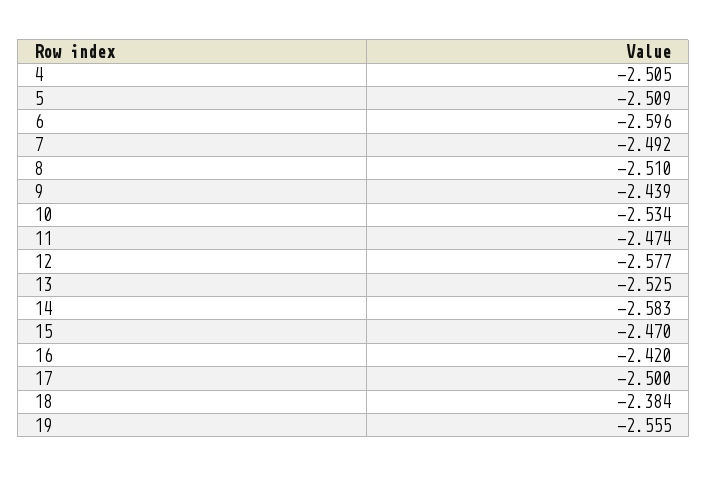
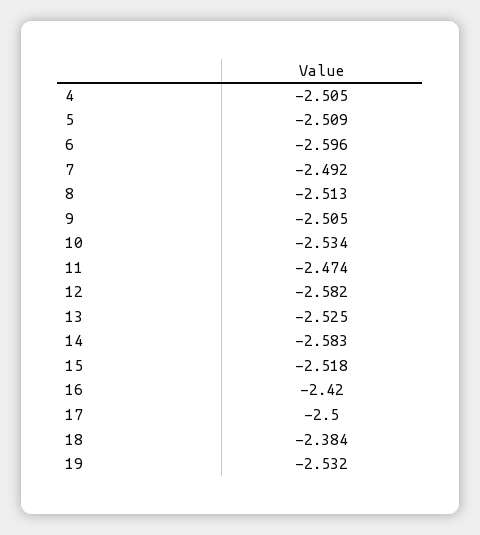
  {
    "4": -2.505,
    "5": -2.509,
    "6": -2.596,
    "7": -2.492,
-   "8": -2.51,
+   "8": -2.513,
-   "9": -2.439,
+   "9": -2.505,
    "10": -2.534,
    "11": -2.474,
-   "12": -2.577,
+   "12": -2.582,
    "13": -2.525,
    "14": -2.583,
-   "15": -2.47,
+   "15": -2.518,
    "16": -2.42,
    "17": -2.5,
    "18": -2.384,
-   "19": -2.555
+   "19": -2.532
  }

